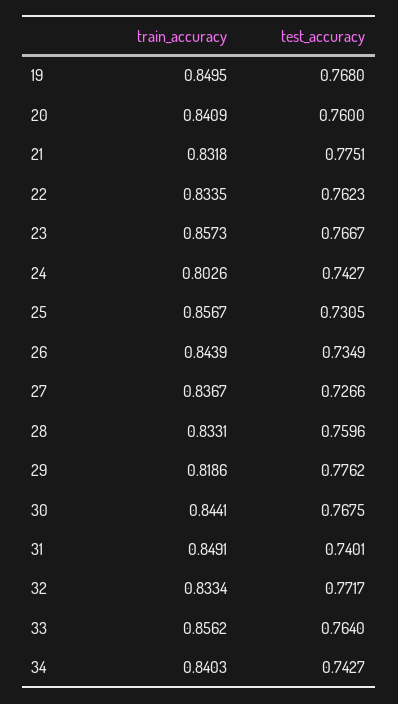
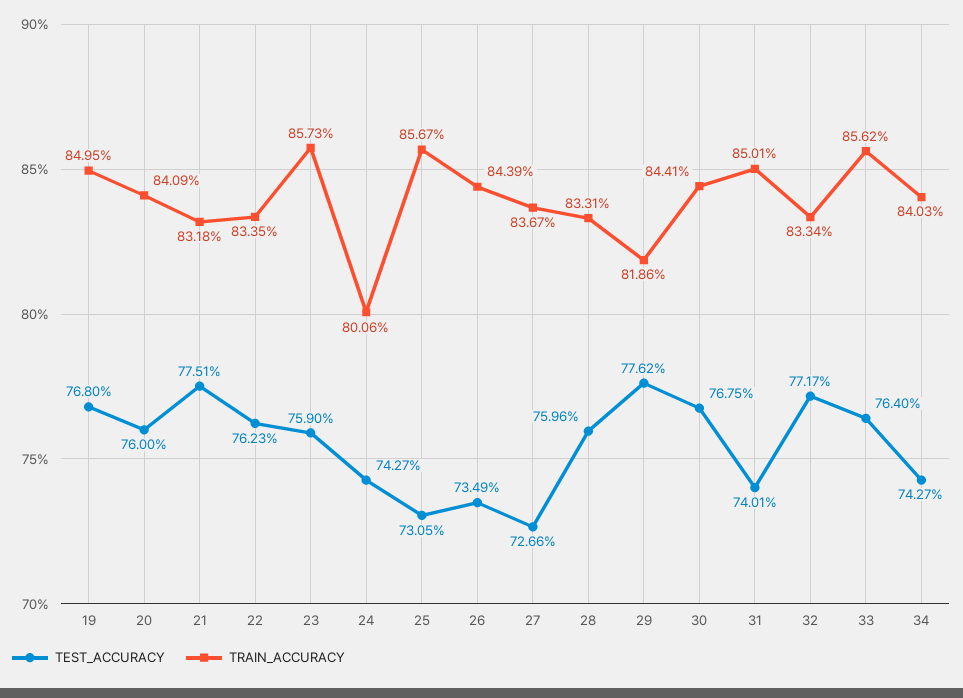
  {
    "train_accuracy": {
      "19": 0.8495,
      "20": 0.8409,
      "21": 0.8318,
      "22": 0.8335,
      "23": 0.8573,
-     "24": 0.8026,
+     "24": 0.8006,
      "25": 0.8567,
      "26": 0.8439,
      "27": 0.8367,
      "28": 0.8331,
      "29": 0.8186,
      "30": 0.8441,
-     "31": 0.8491,
+     "31": 0.8501,
      "32": 0.8334,
      "33": 0.8562,
      "34": 0.8403
    },
    "test_accuracy": {
      "19": 0.768,
      "20": 0.76,
      "21": 0.7751,
      "22": 0.7623,
-     "23": 0.7667,
+     "23": 0.759,
      "24": 0.7427,
      "25": 0.7305,
      "26": 0.7349,
      "27": 0.7266,
      "28": 0.7596,
      "29": 0.7762,
      "30": 0.7675,
      "31": 0.7401,
      "32": 0.7717,
      "33": 0.764,
      "34": 0.7427
    }
  }

